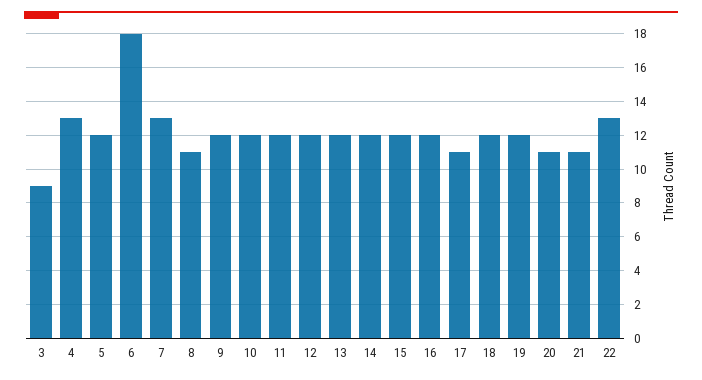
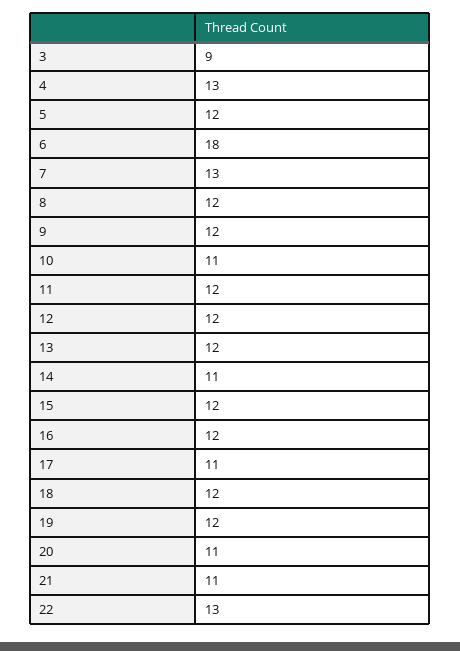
  {
    "3": 9,
    "4": 13,
    "5": 12,
    "6": 18,
    "7": 13,
-   "8": 11,
+   "8": 12,
    "9": 12,
-   "10": 12,
+   "10": 11,
    "11": 12,
    "12": 12,
    "13": 12,
-   "14": 12,
+   "14": 11,
    "15": 12,
    "16": 12,
    "17": 11,
    "18": 12,
    "19": 12,
    "20": 11,
    "21": 11,
    "22": 13
  }

